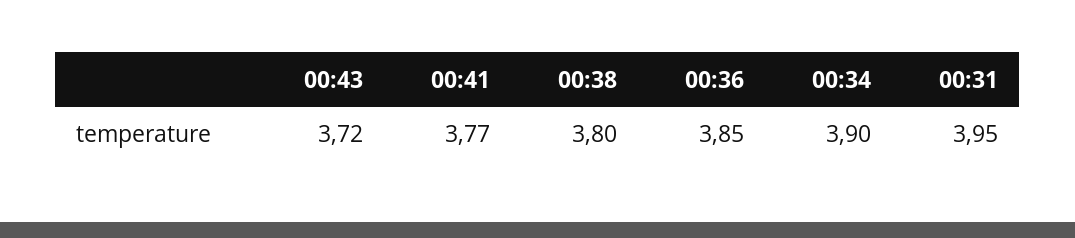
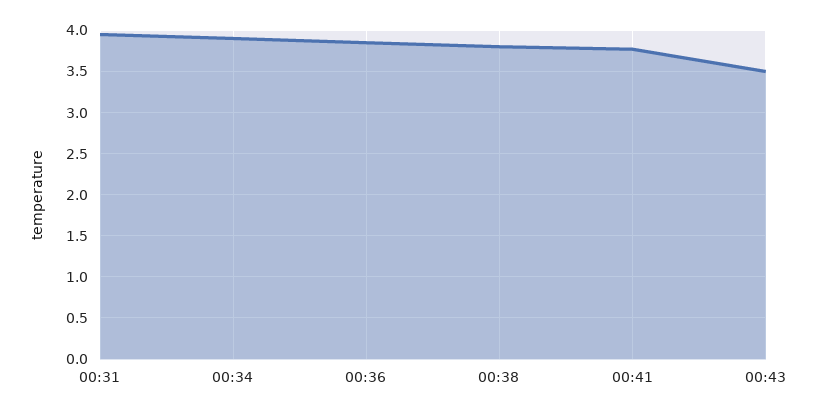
  {
-   "00:43": 3.72,
+   "00:43": 3.5,
    "00:41": 3.77,
    "00:38": 3.8,
    "00:36": 3.85,
    "00:34": 3.9,
    "00:31": 3.95
  }

